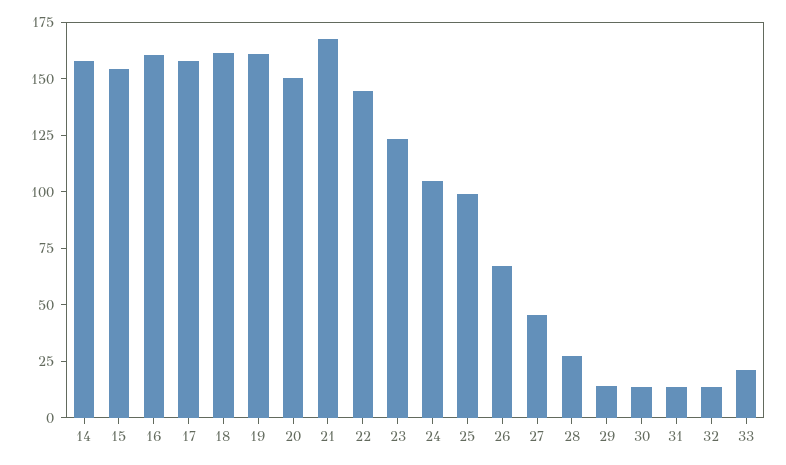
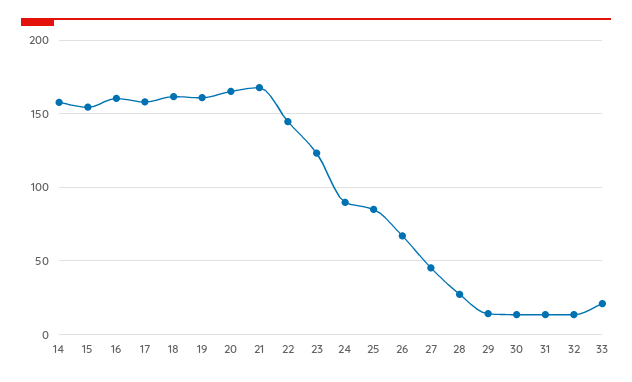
  {
    "14": 160,
    "15": 155,
    "16": 160,
    "17": 160,
    "18": 160,
    "19": 160,
-   "20": 150,
+   "20": 165,
    "21": 170,
    "22": 145,
    "23": 125,
-   "24": 105,
+   "24": 90,
-   "25": 100,
+   "25": 85,
    "26": 65,
    "27": 45,
    "28": 25,
    "29": 15,
    "30": 15,
    "31": 15,
    "32": 15,
    "33": 20
  }

